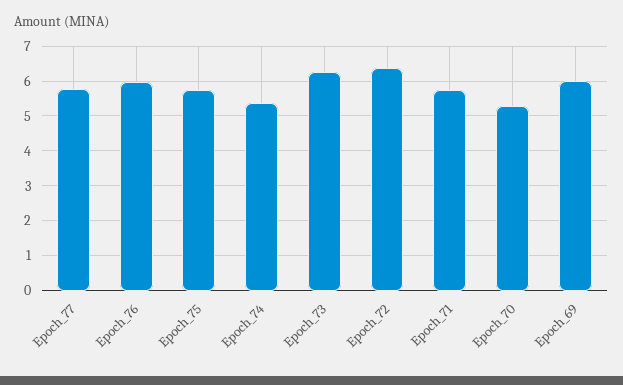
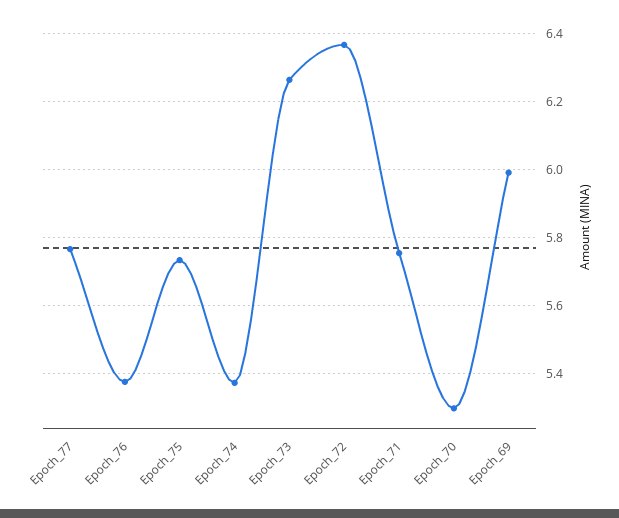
  {
    "Epoch_77": 5.76,
-   "Epoch_76": 6,
+   "Epoch_76": 5.38,
    "Epoch_75": 5.74,
    "Epoch_74": 5.38,
    "Epoch_73": 6.26,
    "Epoch_72": 6.36,
    "Epoch_71": 5.76,
    "Epoch_70": 5.3,
    "Epoch_69": 6
  }

